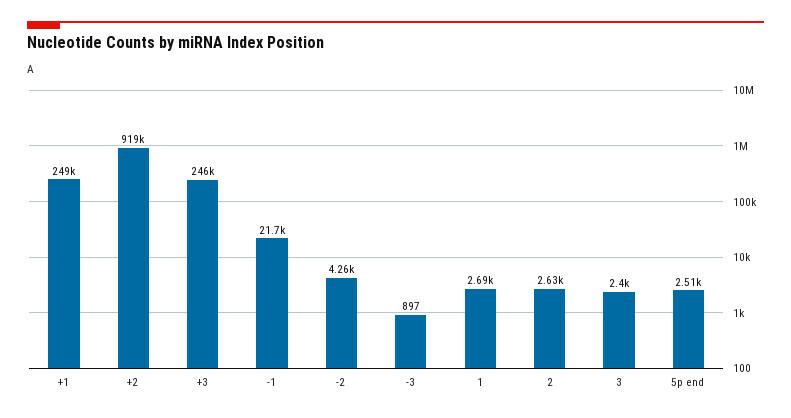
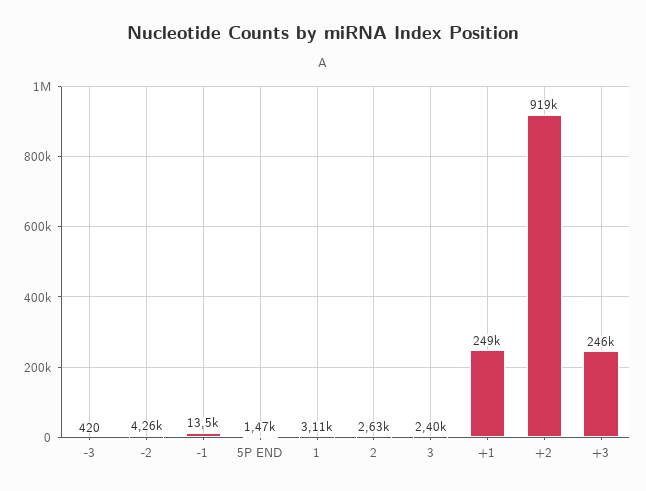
  {
    "+1": 249000,
    "+2": 919000,
    "+3": 246000,
-   "-1": 21700,
+   "-1": 13500,
    "-2": 4260,
-   "-3": 897,
+   "-3": 420,
-   "1": 2690,
+   "1": 3110,
    "2": 2630,
    "3": 2400,
-   "5p end": 2510
+   "5p end": 1470
  }

